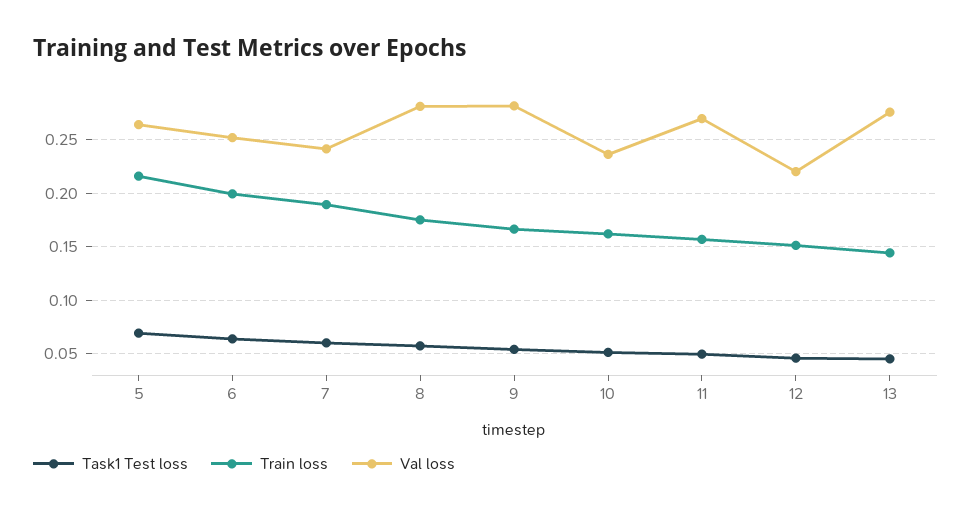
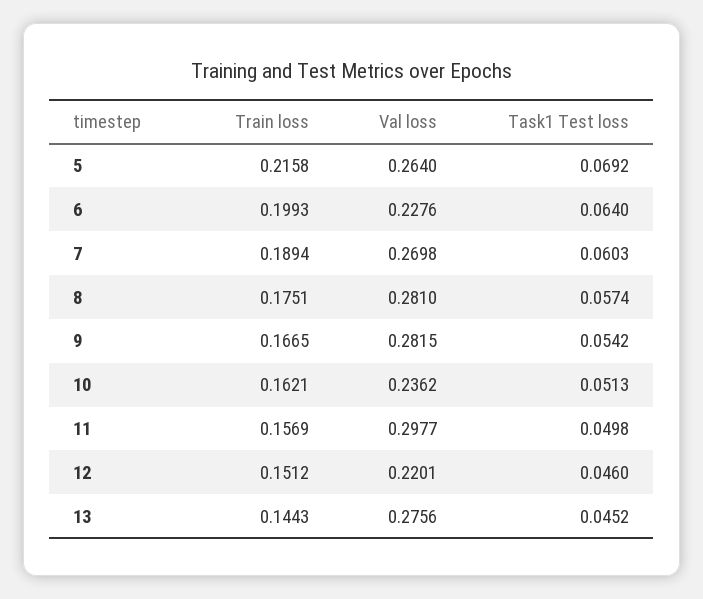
  {
    "Task1 Test loss": {
      "5": 0.0692,
      "6": 0.064,
      "7": 0.0603,
      "8": 0.0574,
      "9": 0.0542,
      "10": 0.0513,
      "11": 0.0498,
      "12": 0.046,
      "13": 0.0452
    },
    "Train loss": {
      "5": 0.2158,
      "6": 0.1993,
      "7": 0.1894,
      "8": 0.1751,
      "9": 0.1665,
      "10": 0.1621,
      "11": 0.1569,
      "12": 0.1512,
      "13": 0.1443
    },
    "Val loss": {
      "5": 0.264,
-     "6": 0.25,
+     "6": 0.2276,
-     "7": 0.24,
+     "7": 0.2698,
      "8": 0.281,
      "9": 0.2815,
      "10": 0.2362,
-     "11": 0.27,
+     "11": 0.2977,
      "12": 0.2201,
      "13": 0.2756
    }
  }

